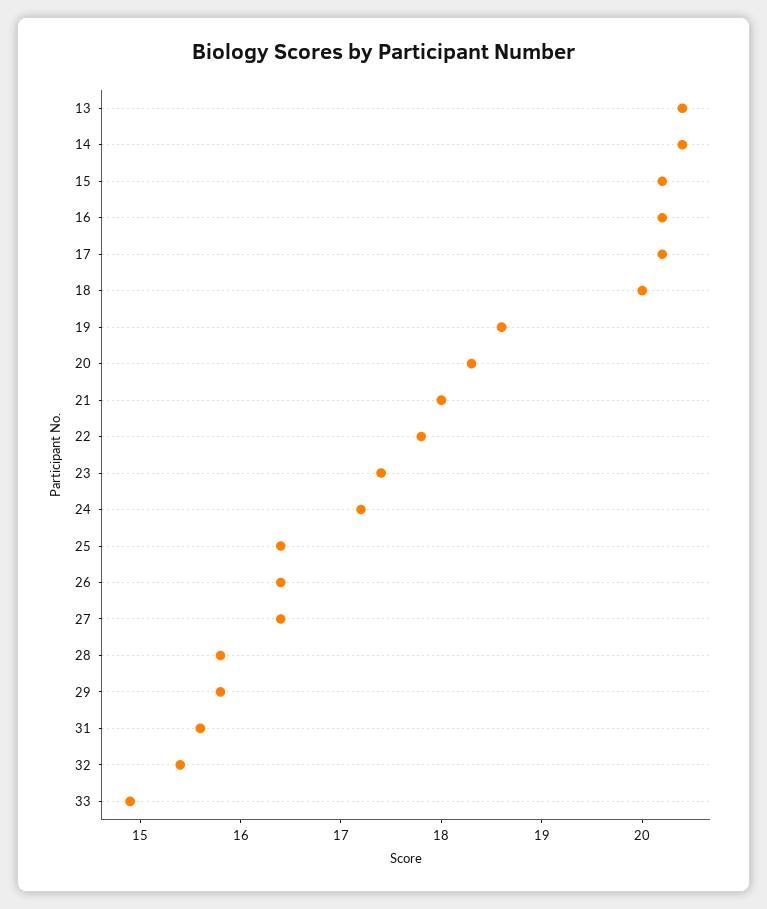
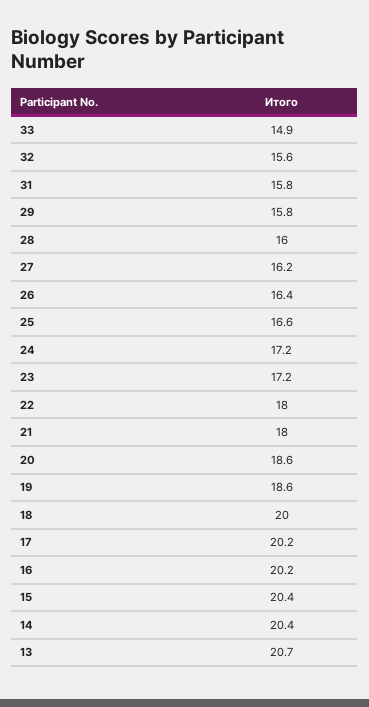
  {
-   "13": 20.4,
+   "13": 20.7,
    "14": 20.4,
-   "15": 20.2,
+   "15": 20.4,
    "16": 20.2,
    "17": 20.2,
    "18": 20,
    "19": 18.6,
-   "20": 18.3,
+   "20": 18.6,
    "21": 18,
-   "22": 17.8,
+   "22": 18,
-   "23": 17.4,
+   "23": 17.2,
    "24": 17.2,
-   "25": 16.4,
+   "25": 16.6,
    "26": 16.4,
-   "27": 16.4,
+   "27": 16.2,
-   "28": 15.8,
+   "28": 16,
    "29": 15.8,
-   "31": 15.6,
+   "31": 15.8,
-   "32": 15.4,
+   "32": 15.6,
    "33": 14.9
  }

